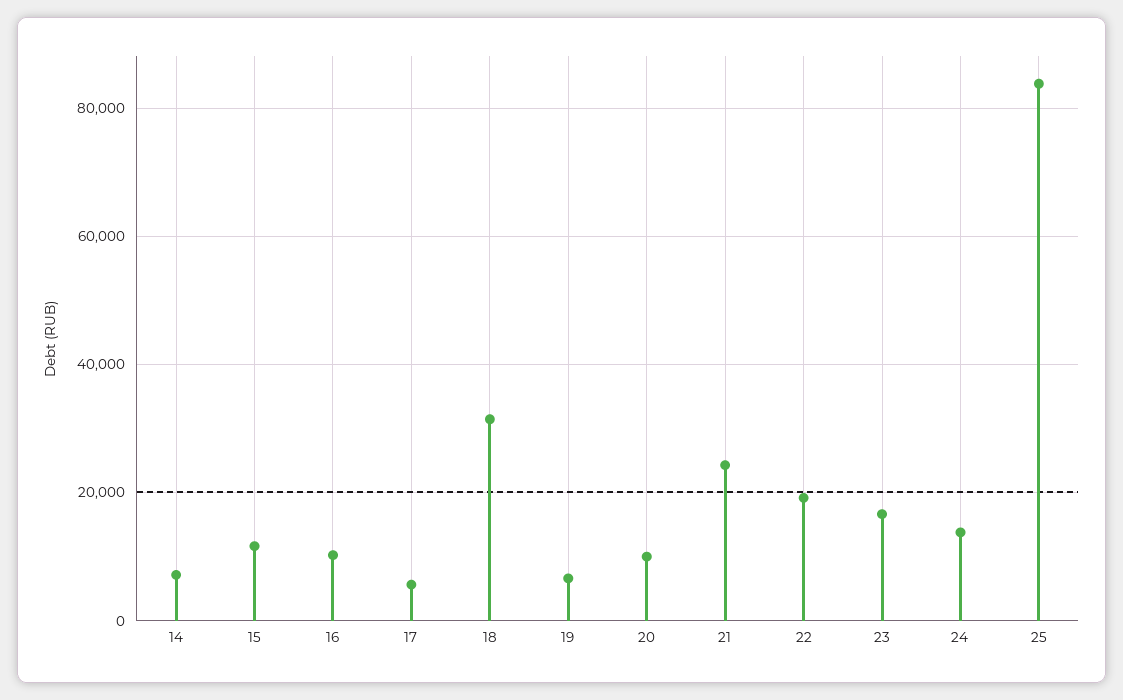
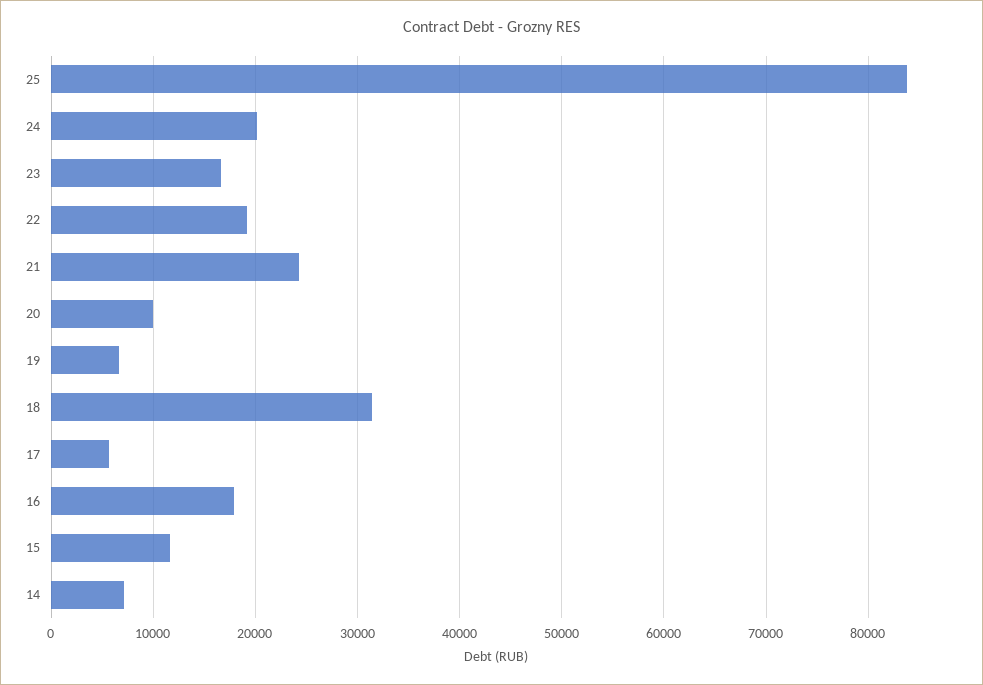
  {
    "14": 7000,
    "15": 12000,
-   "16": 10000,
+   "16": 18000,
    "17": 6000,
    "18": 31000,
    "19": 7000,
    "20": 10000,
    "21": 24000,
    "22": 19000,
    "23": 17000,
-   "24": 14000,
+   "24": 20000,
    "25": 84000
  }

